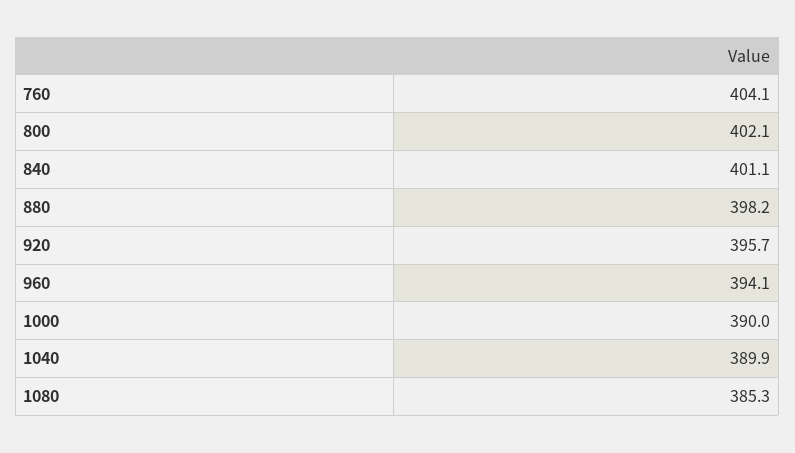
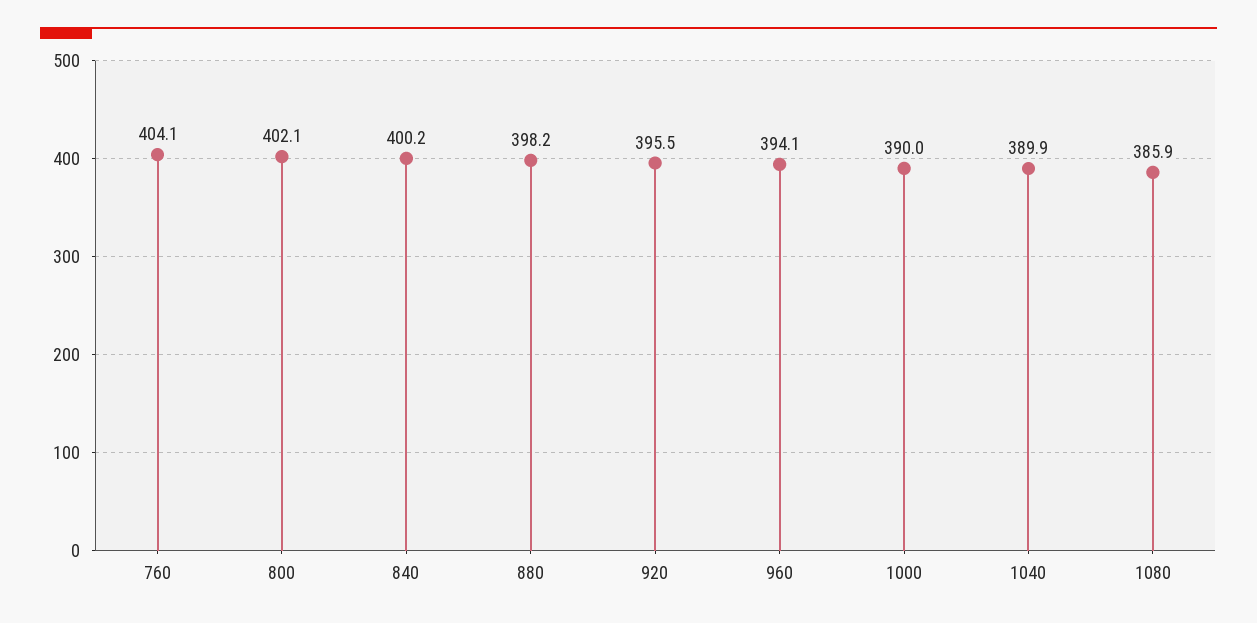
  {
    "760": 404.1,
    "800": 402.1,
-   "840": 401.1,
+   "840": 400.2,
    "880": 398.2,
-   "920": 395.7,
+   "920": 395.5,
    "960": 394.1,
    "1000": 390,
    "1040": 389.9,
-   "1080": 385.3
+   "1080": 385.9
  }

